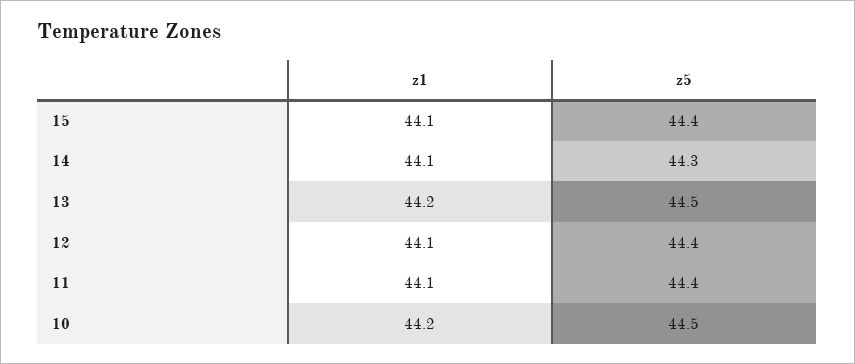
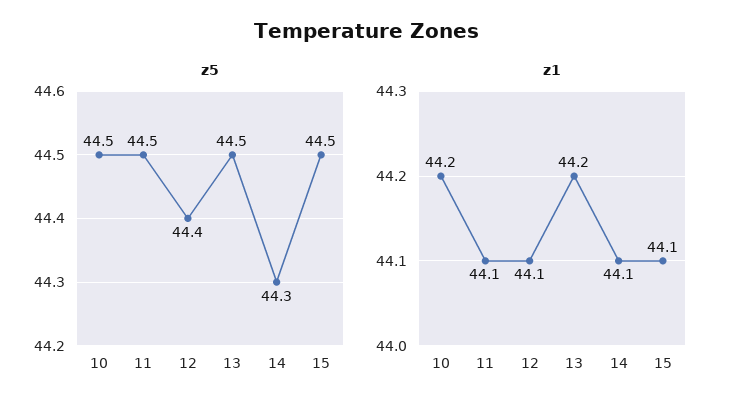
  {
    "z1": {
      "15": 44.1,
      "14": 44.1,
      "13": 44.2,
      "12": 44.1,
      "11": 44.1,
      "10": 44.2
    },
    "z5": {
-     "15": 44.4,
+     "15": 44.5,
      "14": 44.3,
      "13": 44.5,
      "12": 44.4,
-     "11": 44.4,
+     "11": 44.5,
      "10": 44.5
    }
  }

